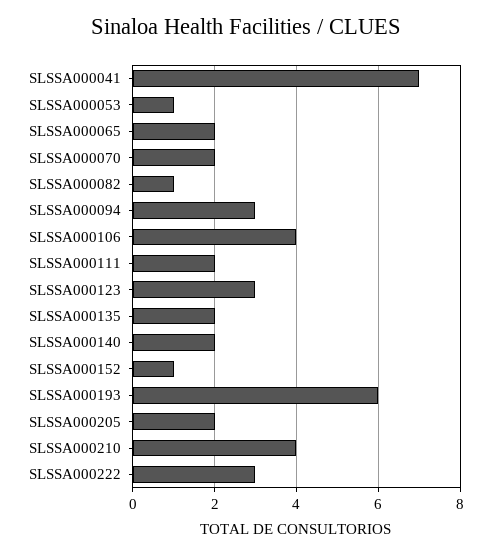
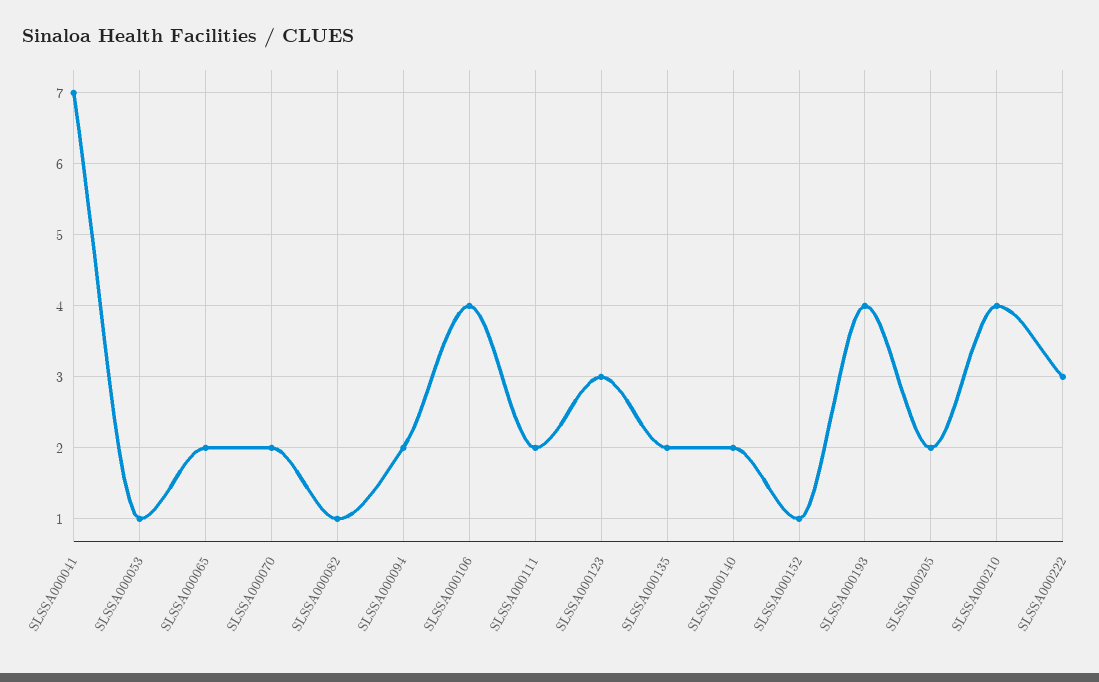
  {
    "SLSSA000041": 7,
    "SLSSA000053": 1,
    "SLSSA000065": 2,
    "SLSSA000070": 2,
    "SLSSA000082": 1,
-   "SLSSA000094": 3,
+   "SLSSA000094": 2,
    "SLSSA000106": 4,
    "SLSSA000111": 2,
    "SLSSA000123": 3,
    "SLSSA000135": 2,
    "SLSSA000140": 2,
    "SLSSA000152": 1,
-   "SLSSA000193": 6,
+   "SLSSA000193": 4,
    "SLSSA000205": 2,
    "SLSSA000210": 4,
    "SLSSA000222": 3
  }

